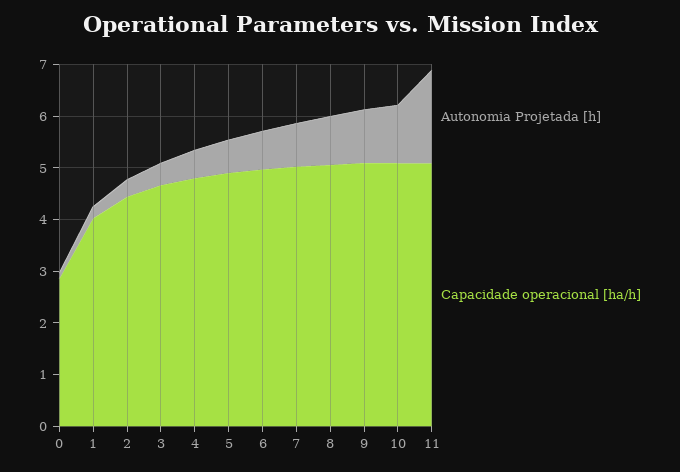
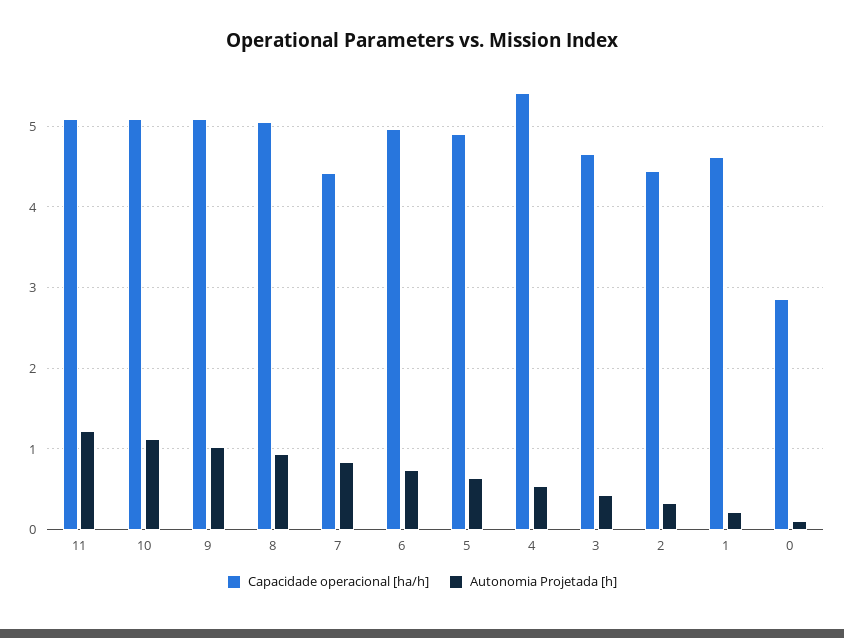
  {
    "Autonomia Projetada [h]": {
      "0": 0.1,
      "1": 0.2,
      "2": 0.3,
      "3": 0.4,
      "4": 0.5,
      "5": 0.6,
      "6": 0.7,
      "7": 0.8,
      "8": 0.9,
      "9": 1,
      "10": 1.1,
-     "11": 1.8
+     "11": 1.2
    },
    "Capacidade operacional [ha/h]": {
      "0": 2.9,
-     "1": 4,
+     "1": 4.6,
      "2": 4.4,
      "3": 4.7,
-     "4": 4.8,
+     "4": 5.4,
      "5": 4.9,
      "6": 5,
-     "7": 5,
+     "7": 4.4,
      "8": 5.1,
      "9": 5.1,
      "10": 5.1,
      "11": 5.1
    }
  }

